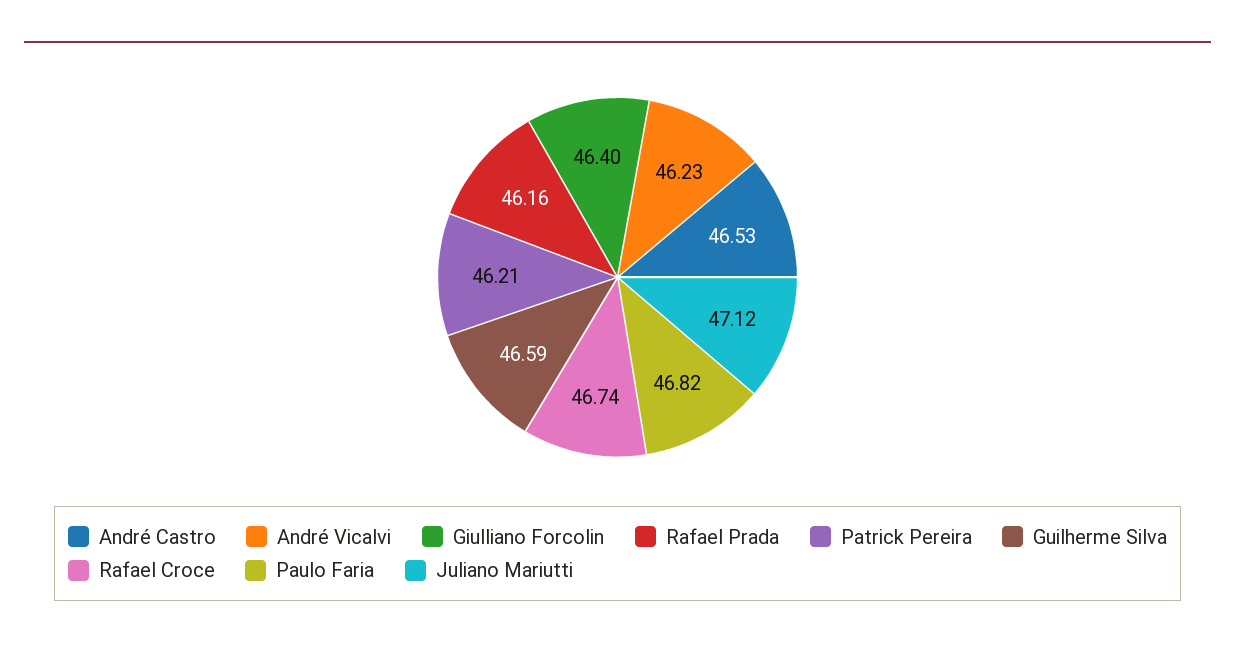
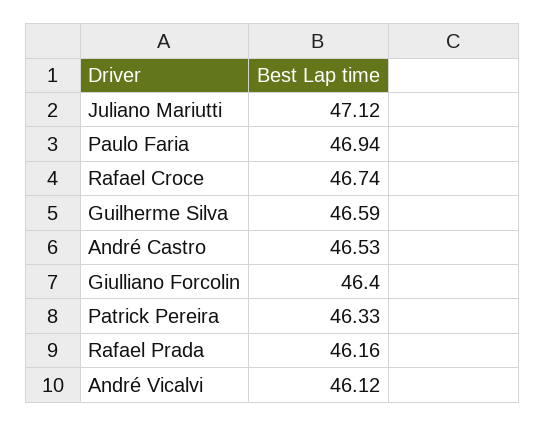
  {
    "André Castro": 46.53,
-   "André Vicalvi": 46.23,
+   "André Vicalvi": 46.12,
    "Giulliano Forcolin": 46.4,
    "Rafael Prada": 46.16,
-   "Patrick Pereira": 46.21,
+   "Patrick Pereira": 46.33,
    "Guilherme Silva": 46.59,
    "Rafael Croce": 46.74,
-   "Paulo Faria": 46.82,
+   "Paulo Faria": 46.94,
    "Juliano Mariutti": 47.12
  }

